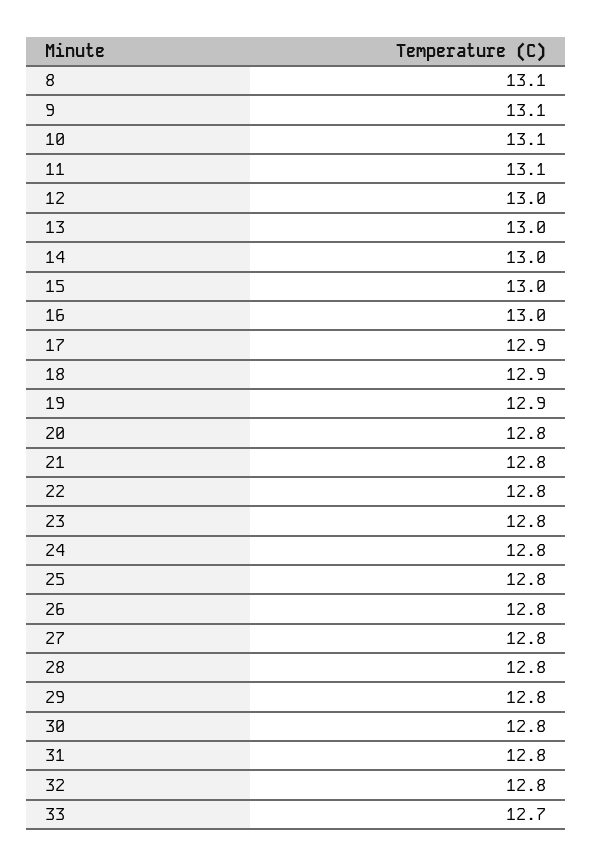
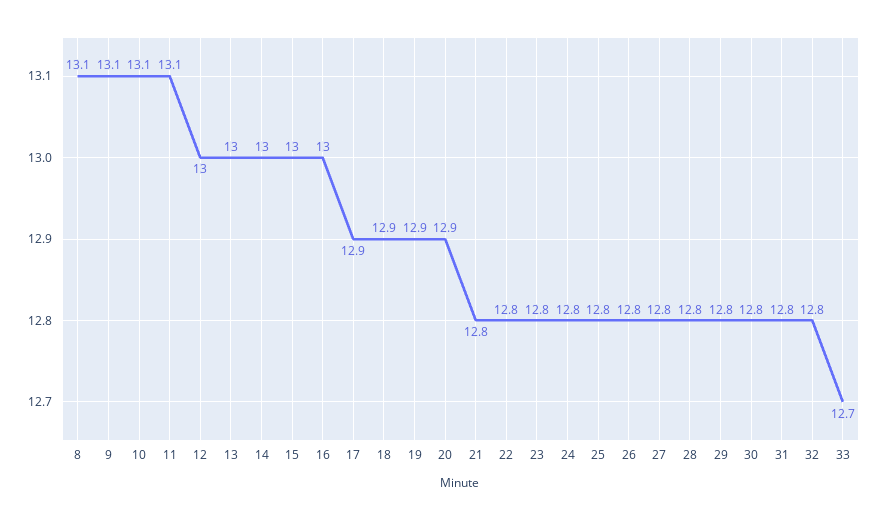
  {
    "8": 13.1,
    "9": 13.1,
    "10": 13.1,
    "11": 13.1,
    "12": 13,
    "13": 13,
    "14": 13,
    "15": 13,
    "16": 13,
    "17": 12.9,
    "18": 12.9,
    "19": 12.9,
-   "20": 12.8,
+   "20": 12.9,
    "21": 12.8,
    "22": 12.8,
    "23": 12.8,
    "24": 12.8,
    "25": 12.8,
    "26": 12.8,
    "27": 12.8,
    "28": 12.8,
    "29": 12.8,
    "30": 12.8,
    "31": 12.8,
    "32": 12.8,
    "33": 12.7
  }

